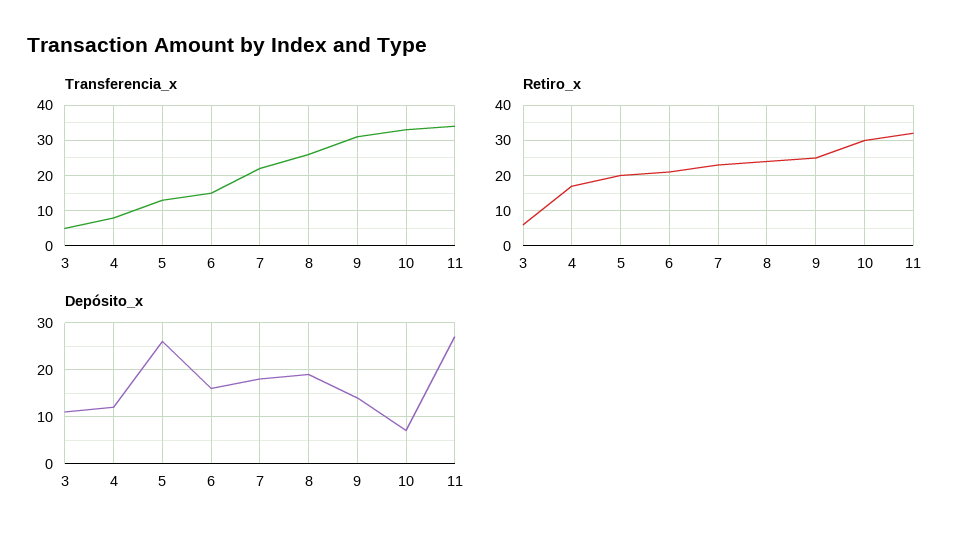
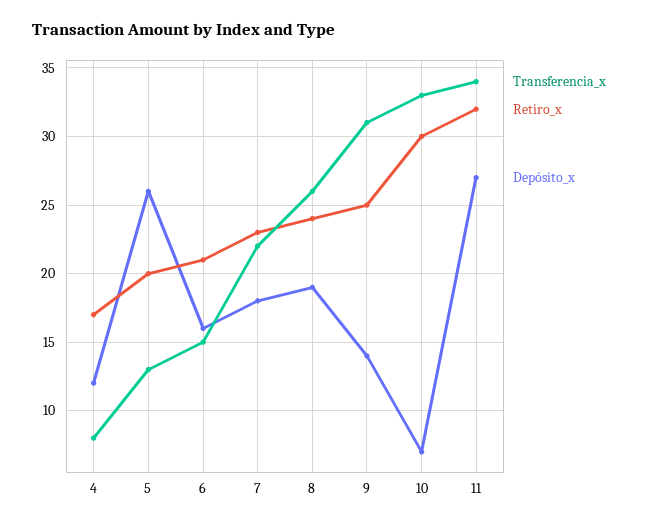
  {
    "Transferencia_x": {
-     "3": 5,
      "4": 8,
      "5": 13,
      "6": 15,
      "7": 22,
      "8": 26,
      "9": 31,
      "10": 33,
      "11": 34
    },
    "Retiro_x": {
-     "3": 5,
      "4": 17,
      "5": 20,
      "6": 21,
      "7": 23,
      "8": 24,
      "9": 25,
      "10": 30,
      "11": 32
    },
    "Depósito_x": {
-     "3": 10,
      "4": 12,
      "5": 26,
      "6": 16,
      "7": 18,
      "8": 19,
      "9": 14,
      "10": 7,
      "11": 27
    }
  }

